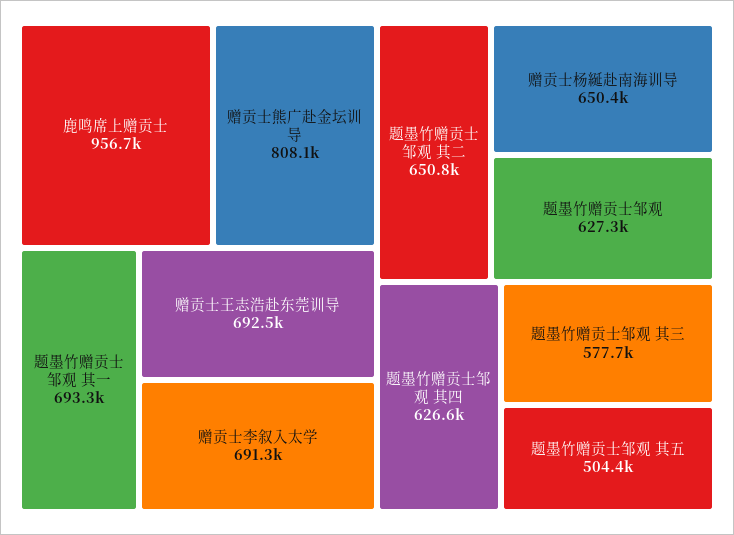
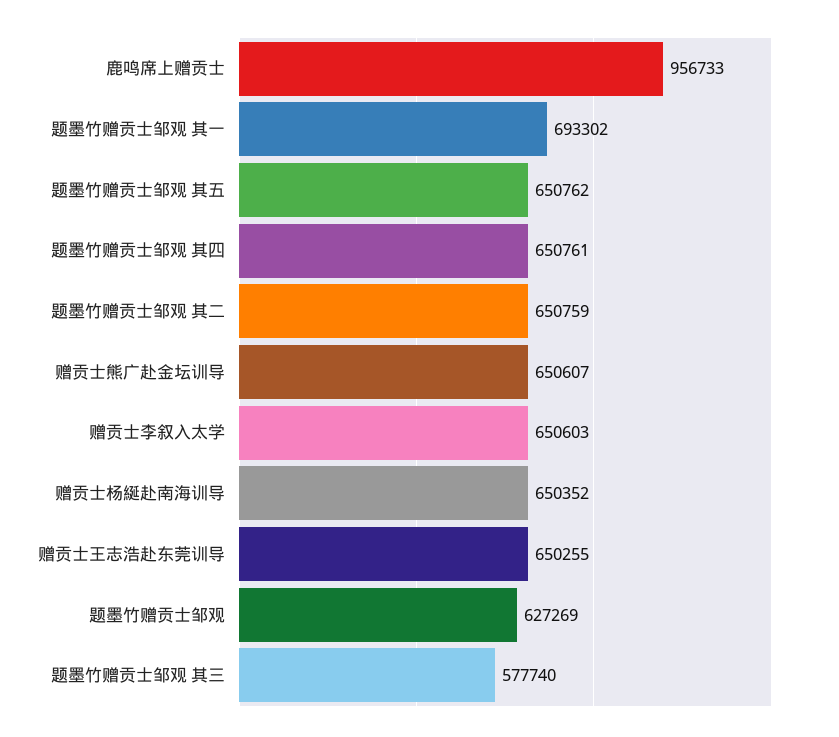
  {
    "鹿鸣席上赠贡士": 956733,
-   "赠贡士熊广赴金坛训导": 808100,
+   "赠贡士熊广赴金坛训导": 650607,
    "题墨竹赠贡士邹观 其一": 693302,
-   "赠贡士王志浩赴东莞训导": 692500,
+   "赠贡士王志浩赴东莞训导": 650255,
-   "赠贡士李叙入太学": 691300,
+   "赠贡士李叙入太学": 650603,
    "题墨竹赠贡士邹观 其二": 650759,
    "赠贡士杨綖赴南海训导": 650352,
    "题墨竹赠贡士邹观": 627269,
-   "题墨竹赠贡士邹观 其四": 626600,
+   "题墨竹赠贡士邹观 其四": 650761,
    "题墨竹赠贡士邹观 其三": 577740,
-   "题墨竹赠贡士邹观 其五": 504400
+   "题墨竹赠贡士邹观 其五": 650762
  }

